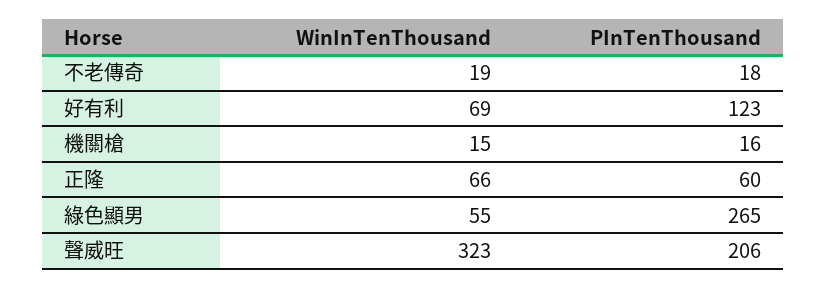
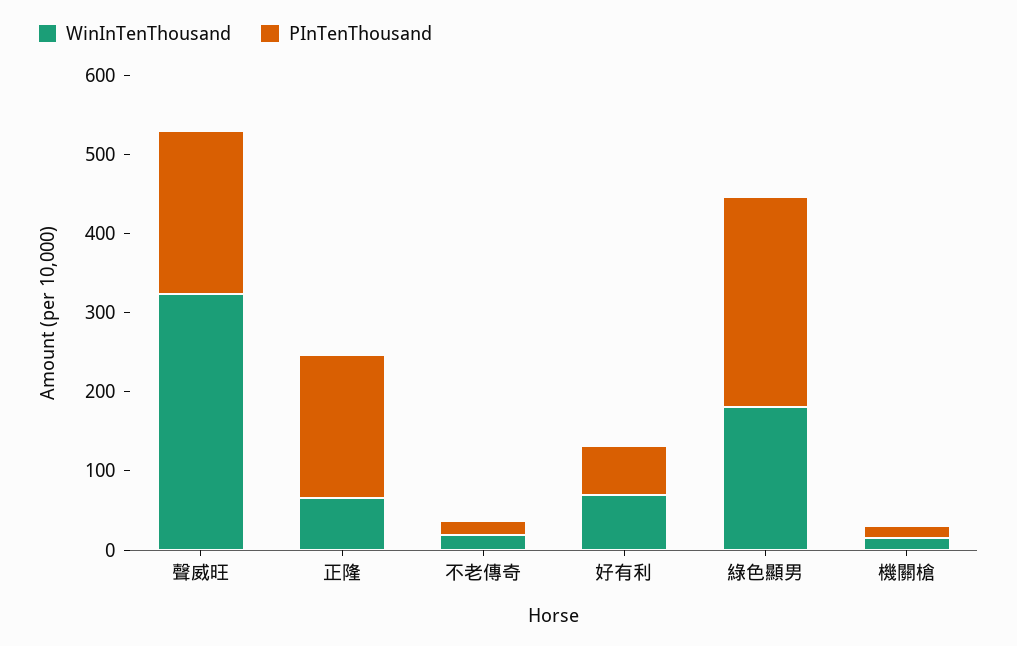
  {
    "WinInTenThousand": {
      "不老傳奇": 19,
      "好有利": 69,
      "機關槍": 15,
      "正隆": 66,
-     "綠色顯男": 55,
+     "綠色顯男": 180,
      "聲威旺": 323
    },
    "PInTenThousand": {
      "不老傳奇": 18,
-     "好有利": 123,
+     "好有利": 60,
      "機關槍": 16,
-     "正隆": 60,
+     "正隆": 180,
      "綠色顯男": 265,
      "聲威旺": 206
    }
  }

